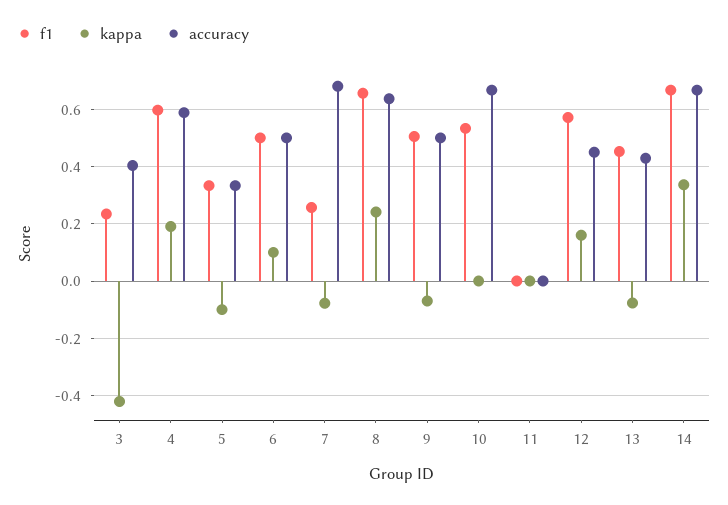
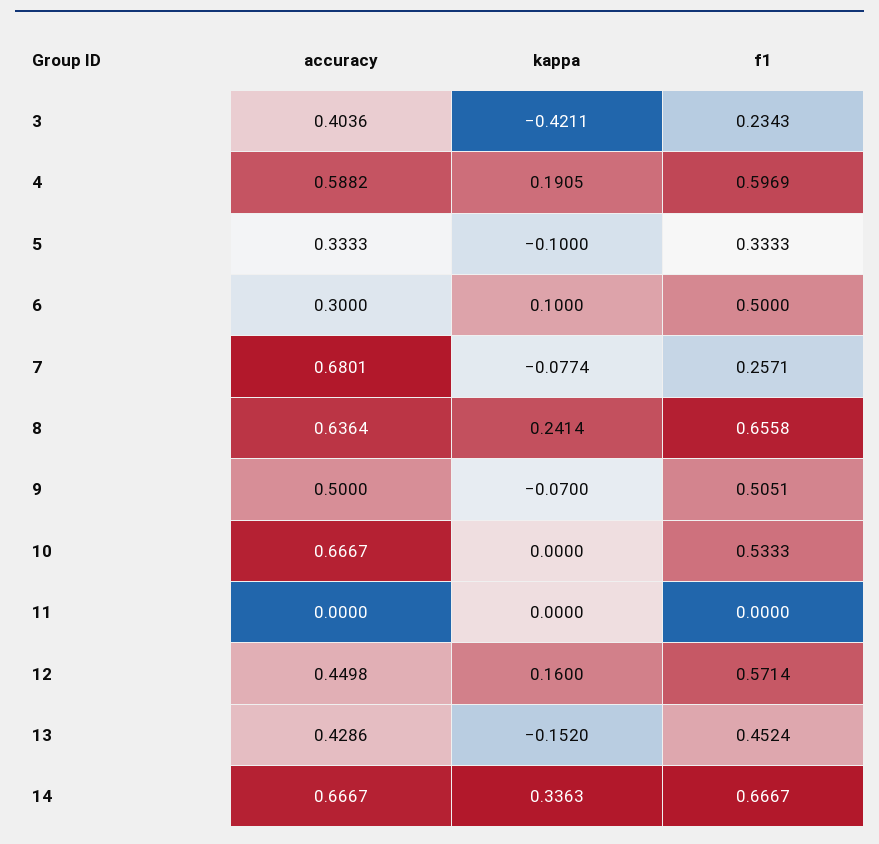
  {
    "f1": {
      "3": 0.2343,
      "4": 0.5969,
      "5": 0.3333,
      "6": 0.5,
      "7": 0.2571,
      "8": 0.6558,
      "9": 0.5051,
      "10": 0.5333,
      "11": 0,
      "12": 0.5714,
      "13": 0.4524,
      "14": 0.6667
    },
    "kappa": {
      "3": -0.4211,
      "4": 0.1905,
      "5": -0.1,
      "6": 0.1,
      "7": -0.0774,
      "8": 0.2414,
      "9": -0.07,
      "10": 0,
      "11": 0,
      "12": 0.16,
-     "13": -0.075,
+     "13": -0.152,
      "14": 0.3363
    },
    "accuracy": {
      "3": 0.4036,
      "4": 0.5882,
      "5": 0.3333,
-     "6": 0.5,
+     "6": 0.3,
      "7": 0.6801,
      "8": 0.6364,
      "9": 0.5,
      "10": 0.6667,
      "11": 0,
      "12": 0.4498,
      "13": 0.4286,
      "14": 0.6667
    }
  }

